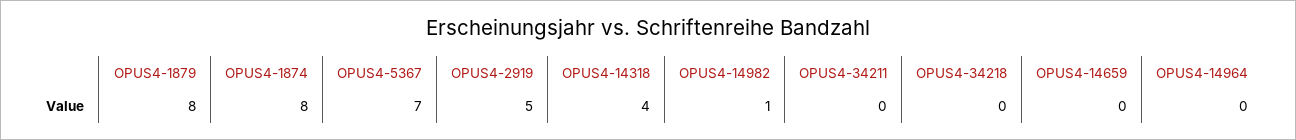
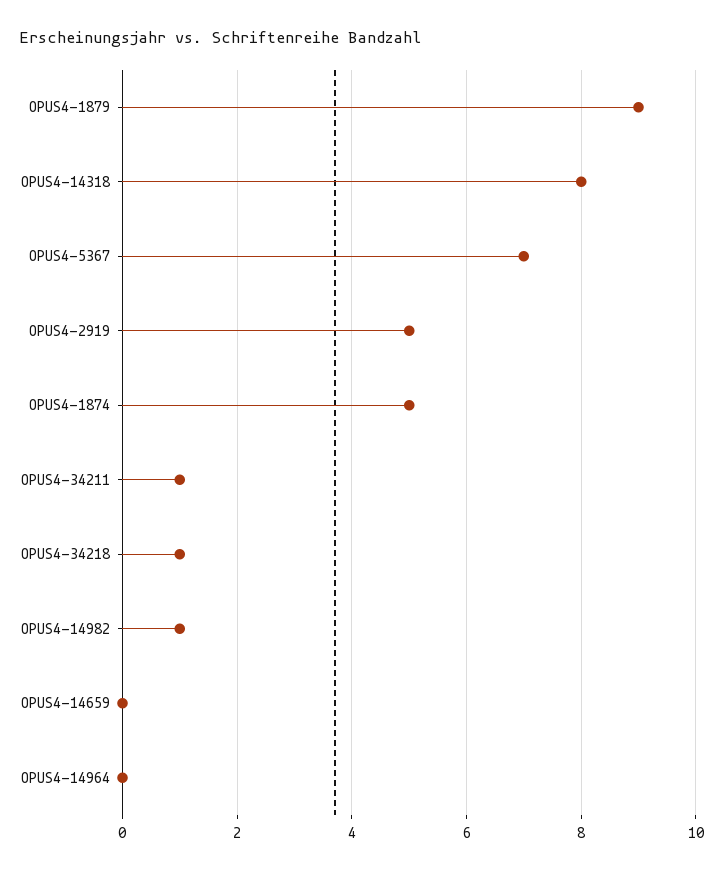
  {
-   "OPUS4-1879": 8,
+   "OPUS4-1879": 9,
-   "OPUS4-1874": 8,
+   "OPUS4-1874": 5,
    "OPUS4-5367": 7,
    "OPUS4-2919": 5,
-   "OPUS4-14318": 4,
+   "OPUS4-14318": 8,
    "OPUS4-14982": 1,
-   "OPUS4-34211": 0,
+   "OPUS4-34211": 1,
-   "OPUS4-34218": 0,
+   "OPUS4-34218": 1,
    "OPUS4-14659": 0,
    "OPUS4-14964": 0
  }

